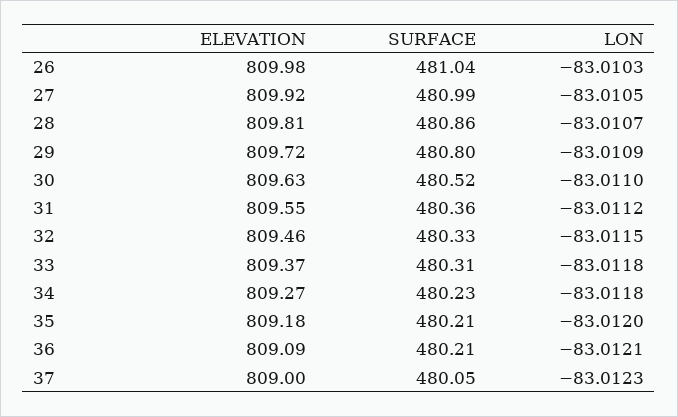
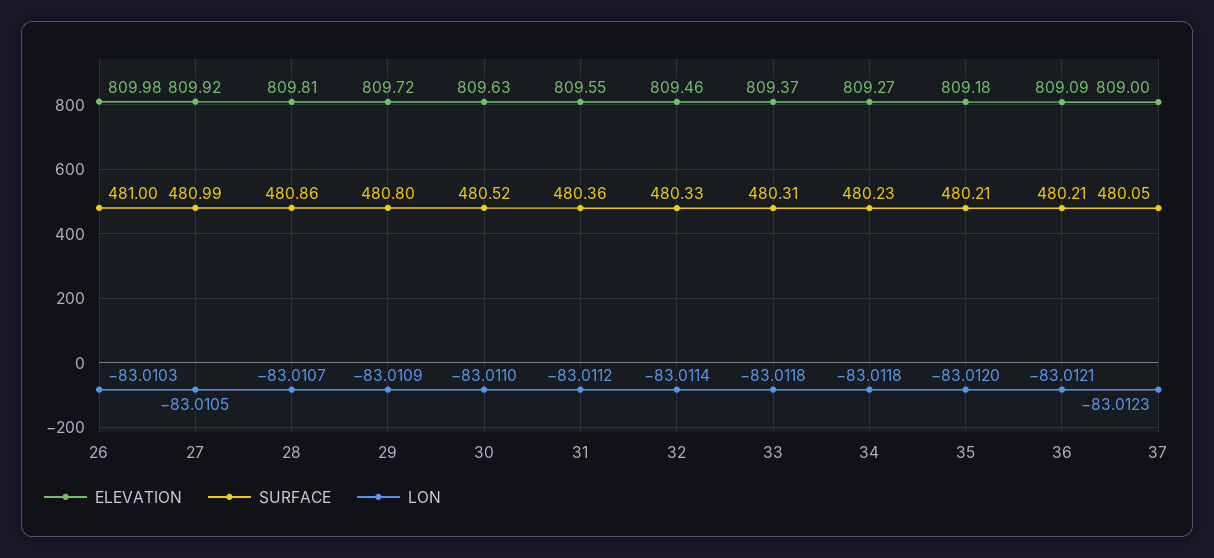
  {
    "ELEVATION": {
      "26": 809.98,
      "27": 809.92,
      "28": 809.81,
      "29": 809.72,
      "30": 809.63,
      "31": 809.55,
      "32": 809.46,
      "33": 809.37,
      "34": 809.27,
      "35": 809.18,
      "36": 809.09,
      "37": 809
    },
    "SURFACE": {
-     "26": 481.04,
+     "26": 481,
      "27": 480.99,
      "28": 480.86,
      "29": 480.8,
      "30": 480.52,
      "31": 480.36,
      "32": 480.33,
      "33": 480.31,
      "34": 480.23,
      "35": 480.21,
      "36": 480.21,
      "37": 480.05
    },
    "LON": {
      "26": -83.0103,
      "27": -83.0105,
      "28": -83.0107,
      "29": -83.0109,
      "30": -83.011,
      "31": -83.0112,
-     "32": -83.0115,
+     "32": -83.0114,
      "33": -83.0118,
      "34": -83.0118,
      "35": -83.012,
      "36": -83.0121,
      "37": -83.0123
    }
  }

